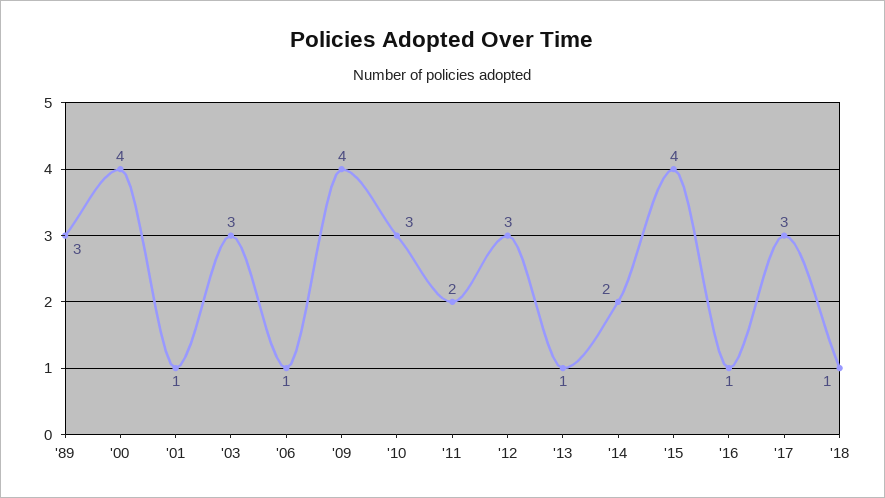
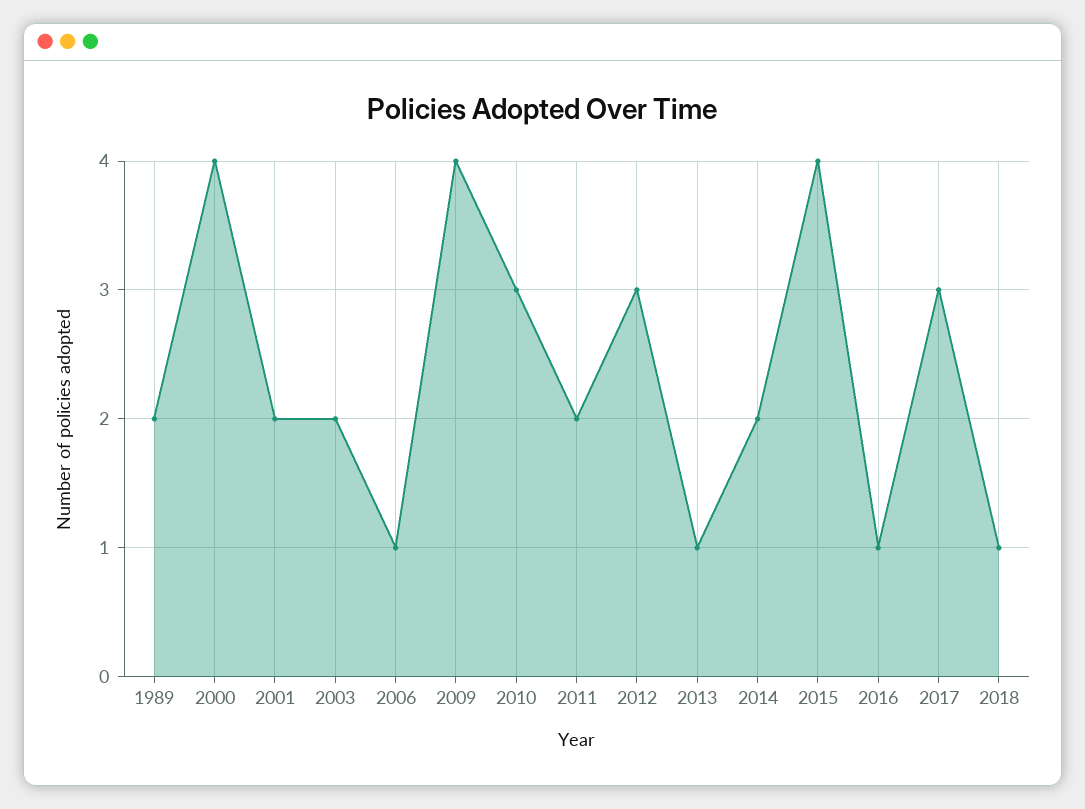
  {
-   "'89": 3,
+   "'89": 2,
    "'00": 4,
-   "'01": 1,
+   "'01": 2,
-   "'03": 3,
+   "'03": 2,
    "'06": 1,
    "'09": 4,
    "'10": 3,
    "'11": 2,
    "'12": 3,
    "'13": 1,
    "'14": 2,
    "'15": 4,
    "'16": 1,
    "'17": 3,
    "'18": 1
  }

